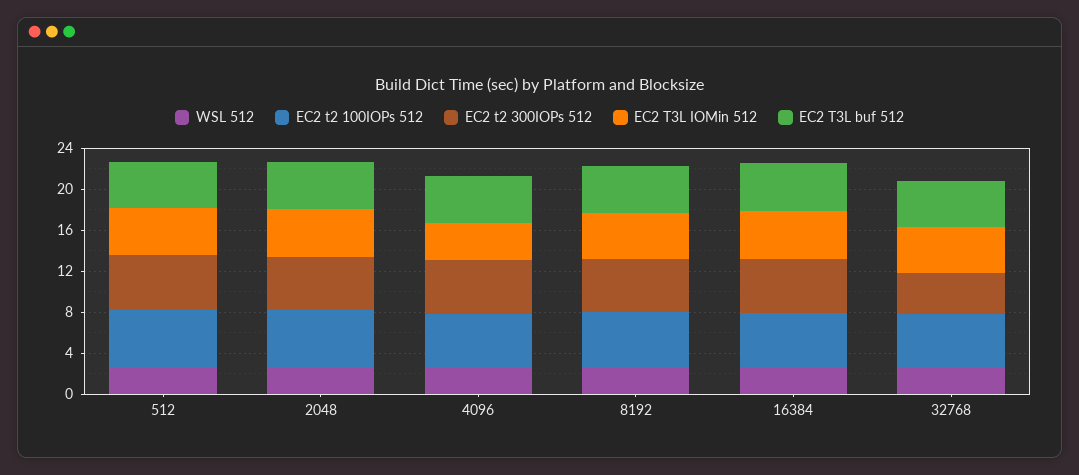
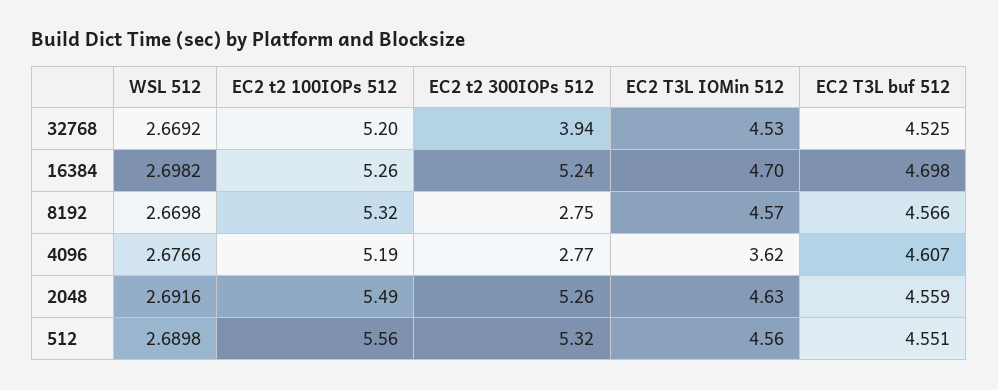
  {
    "WSL 512": {
      "512": 2.6898,
      "2048": 2.6916,
      "4096": 2.6766,
      "8192": 2.6698,
      "16384": 2.6982,
      "32768": 2.6692
    },
    "EC2 t2 100IOPs 512": {
      "512": 5.56,
      "2048": 5.49,
      "4096": 5.19,
      "8192": 5.32,
      "16384": 5.26,
      "32768": 5.2
    },
    "EC2 t2 300IOPs 512": {
      "512": 5.32,
      "2048": 5.26,
-     "4096": 5,
+     "4096": 2.77,
-     "8192": 5,
+     "8192": 2.75,
      "16384": 5.24,
      "32768": 3.94
    },
    "EC2 T3L IOMin 512": {
      "512": 4.56,
      "2048": 4.63,
      "4096": 3.62,
      "8192": 4.57,
      "16384": 4.7,
      "32768": 4.53
    },
    "EC2 T3L buf 512": {
      "512": 4.551,
      "2048": 4.559,
      "4096": 4.607,
      "8192": 4.566,
      "16384": 4.698,
      "32768": 4.525
    }
  }

